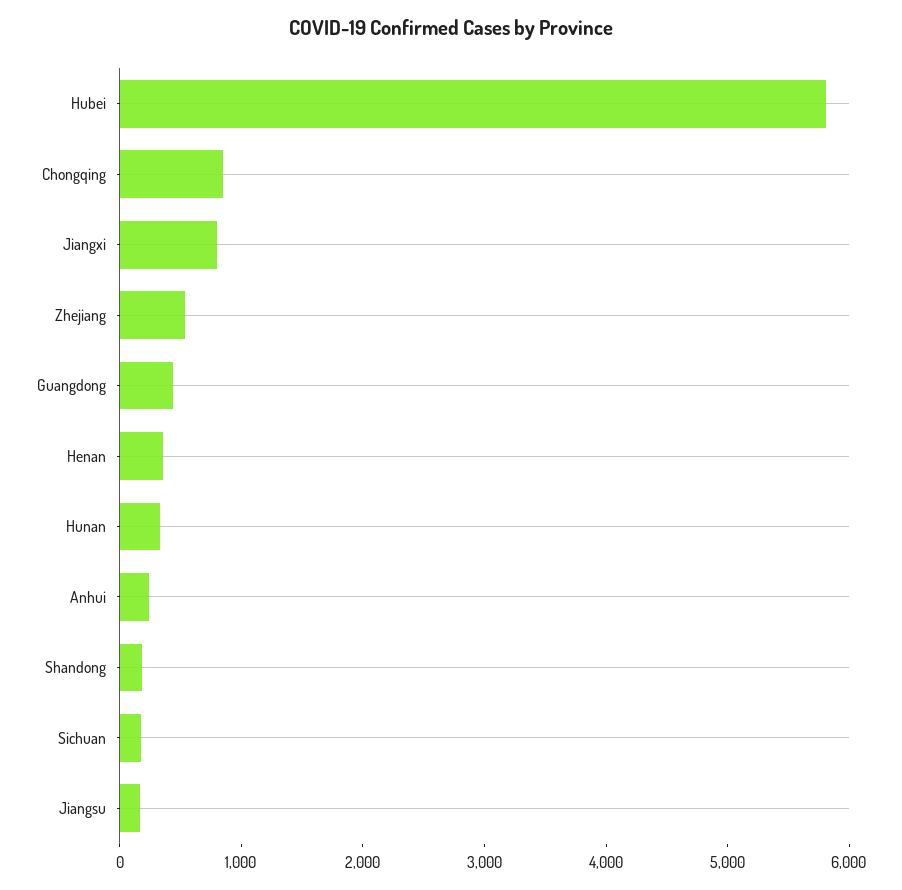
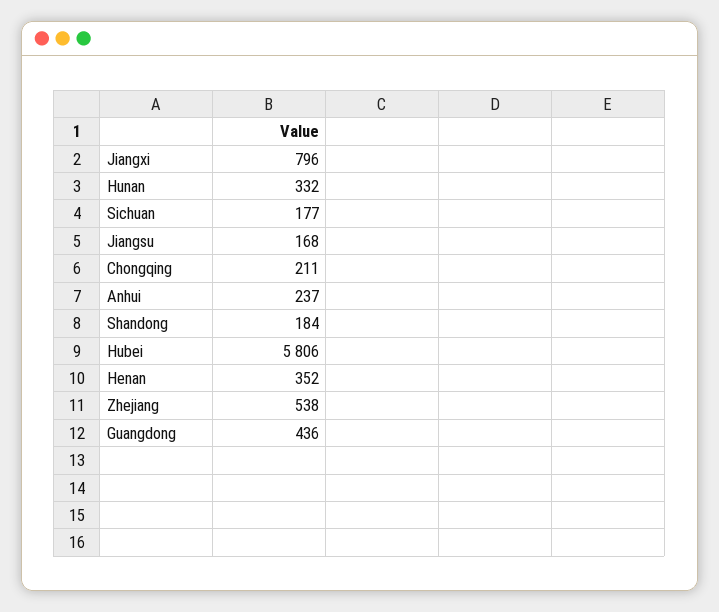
  {
    "Hubei": 5806,
-   "Chongqing": 800,
+   "Chongqing": 211,
    "Jiangxi": 796,
    "Zhejiang": 538,
    "Guangdong": 436,
    "Henan": 352,
    "Hunan": 332,
    "Anhui": 237,
    "Shandong": 184,
    "Sichuan": 177,
    "Jiangsu": 168
  }

